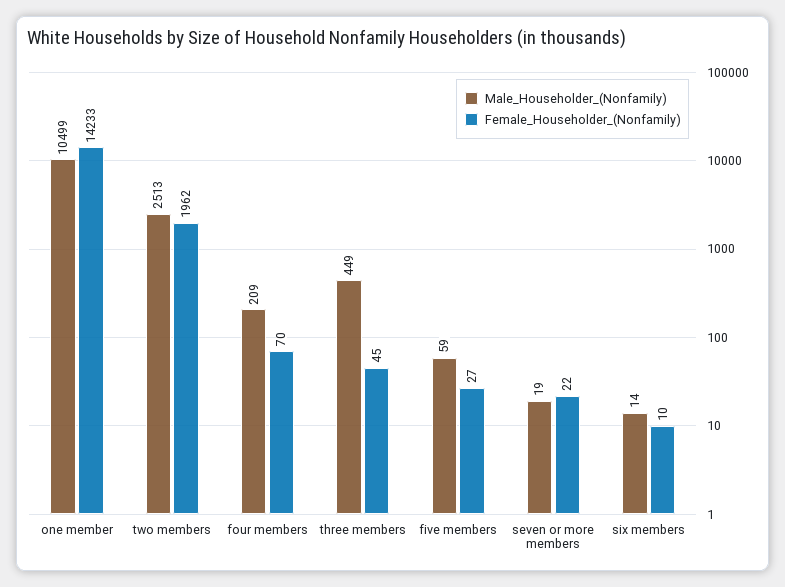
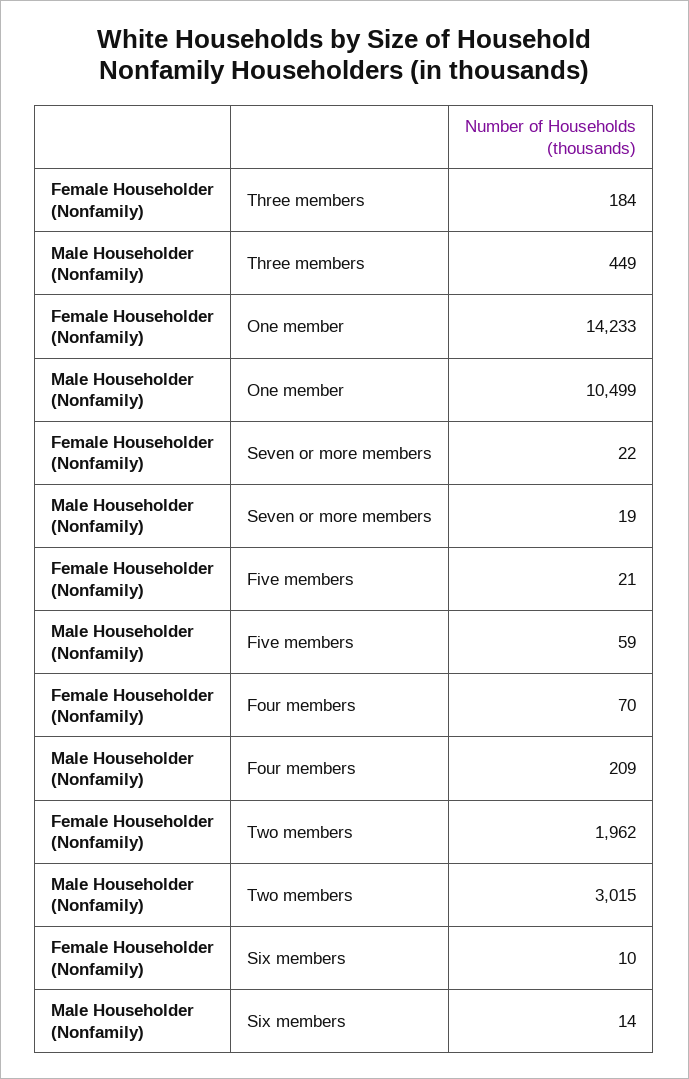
  {
    "Male_Householder_(Nonfamily)": {
      "one member": 10499,
-     "two members": 2513,
+     "two members": 3015,
      "four members": 209,
      "three members": 449,
      "five members": 59,
      "seven or more members": 19,
      "six members": 14
    },
    "Female_Householder_(Nonfamily)": {
      "one member": 14233,
      "two members": 1962,
      "four members": 70,
-     "three members": 45,
+     "three members": 184,
-     "five members": 27,
+     "five members": 21,
      "seven or more members": 22,
      "six members": 10
    }
  }

